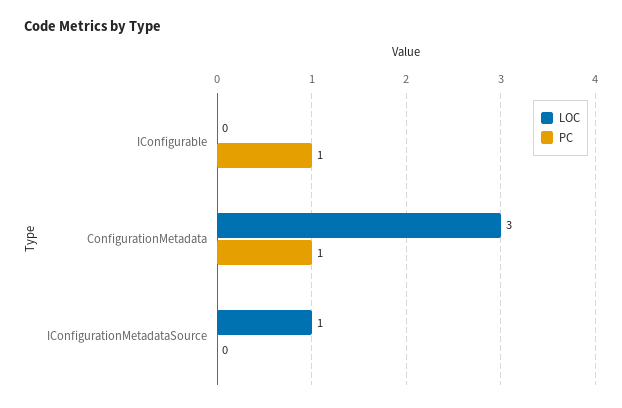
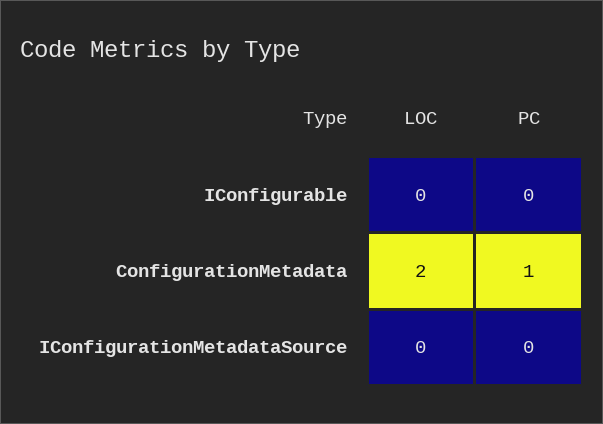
  {
    "LOC": {
      "IConfigurable": 0,
-     "ConfigurationMetadata": 3,
+     "ConfigurationMetadata": 2,
-     "IConfigurationMetadataSource": 1
+     "IConfigurationMetadataSource": 0
    },
    "PC": {
-     "IConfigurable": 1,
+     "IConfigurable": 0,
      "ConfigurationMetadata": 1,
      "IConfigurationMetadataSource": 0
    }
  }

